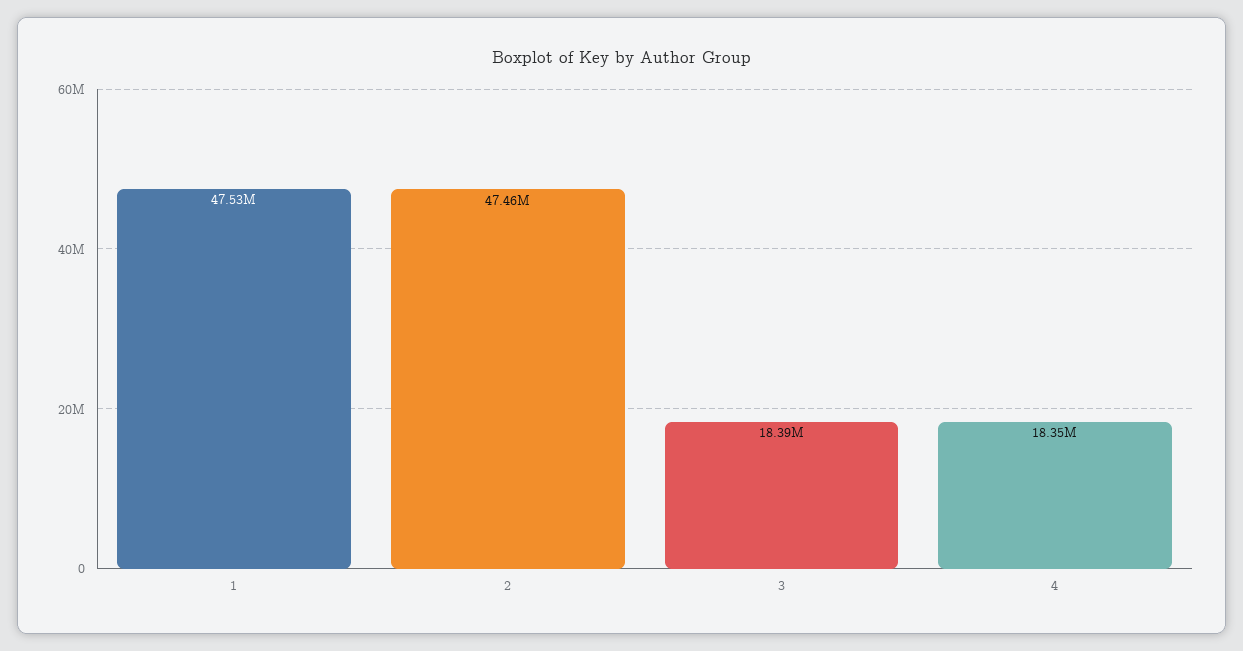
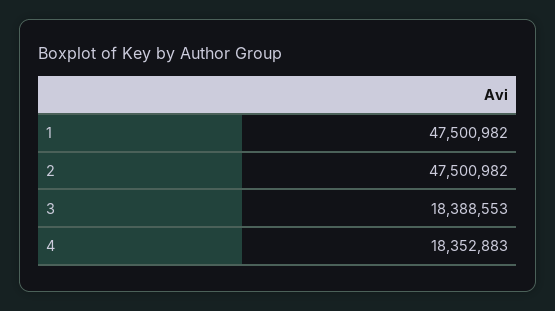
  {
-   "1": 47530000,
+   "1": 47500982,
-   "2": 47460000,
+   "2": 47500982,
    "3": 18388553,
    "4": 18352883
  }

